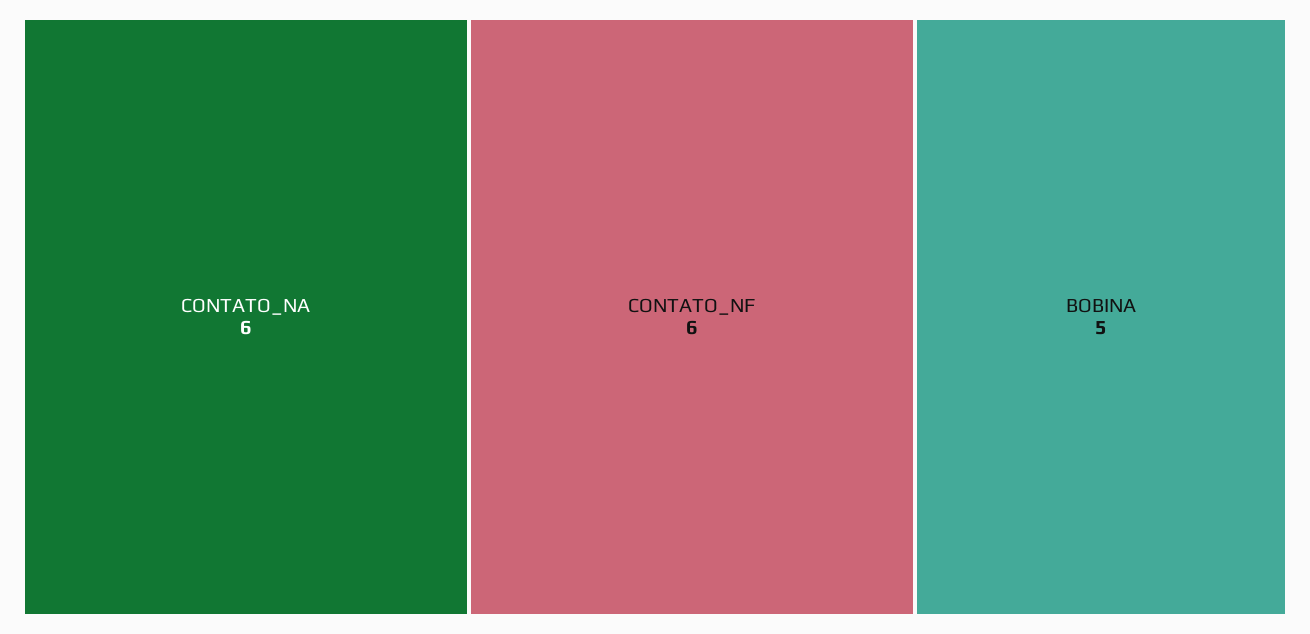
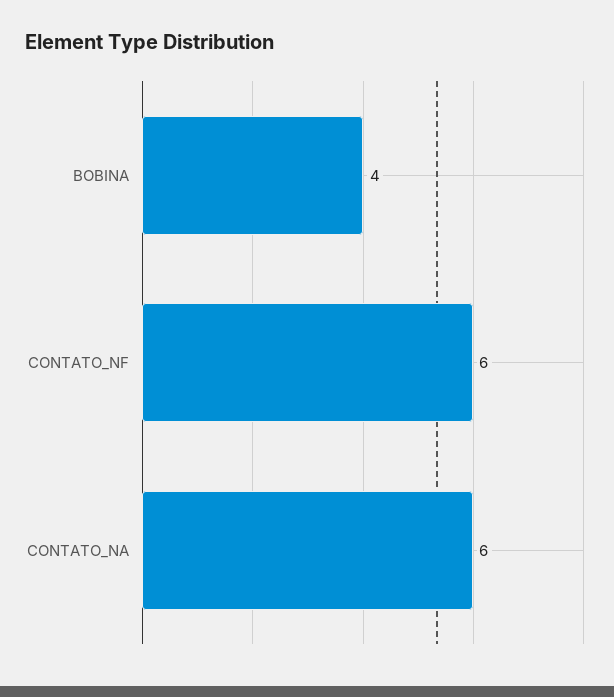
  {
    "CONTATO_NA": 6,
    "CONTATO_NF": 6,
-   "BOBINA": 5
+   "BOBINA": 4
  }

